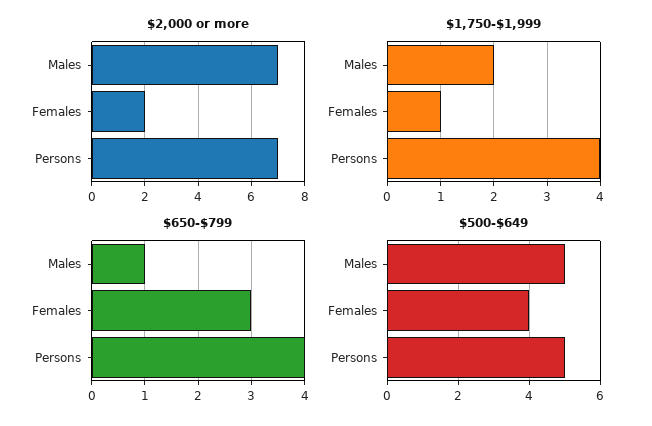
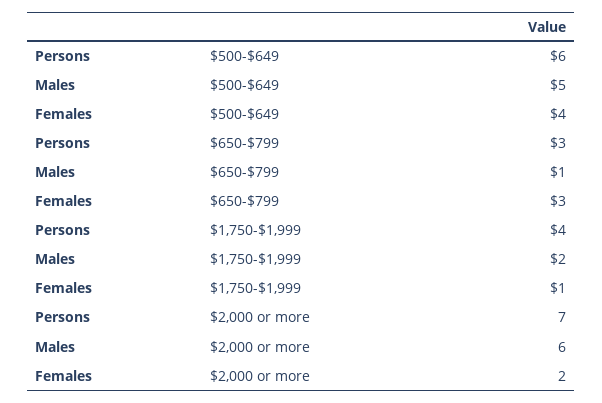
  {
    "$2,000 or more": {
-     "Males": 7,
+     "Males": 6,
      "Females": 2,
      "Persons": 7
    },
    "$1,750-$1,999": {
      "Males": 2,
      "Females": 1,
      "Persons": 4
    },
    "$650-$799": {
      "Males": 1,
      "Females": 3,
-     "Persons": 4
+     "Persons": 3
    },
    "$500-$649": {
      "Males": 5,
      "Females": 4,
-     "Persons": 5
+     "Persons": 6
    }
  }

